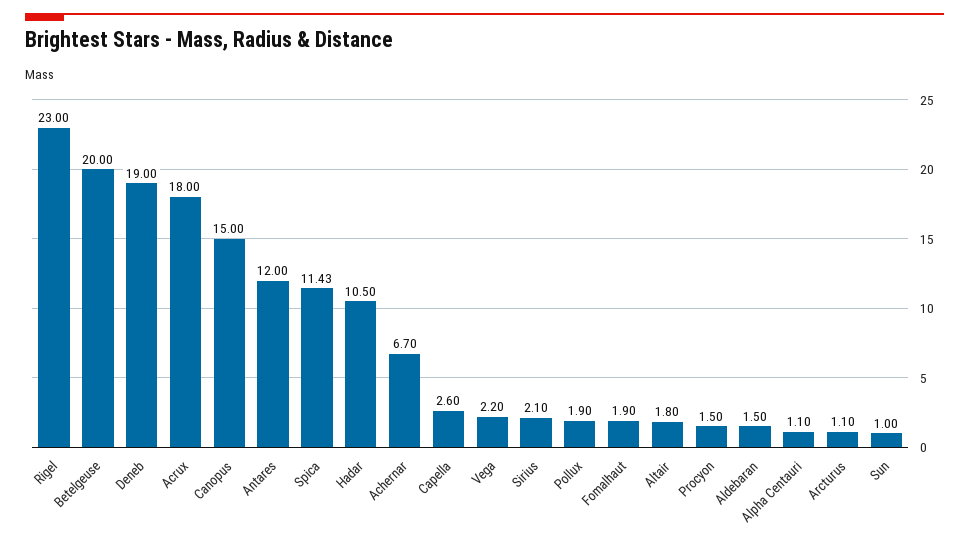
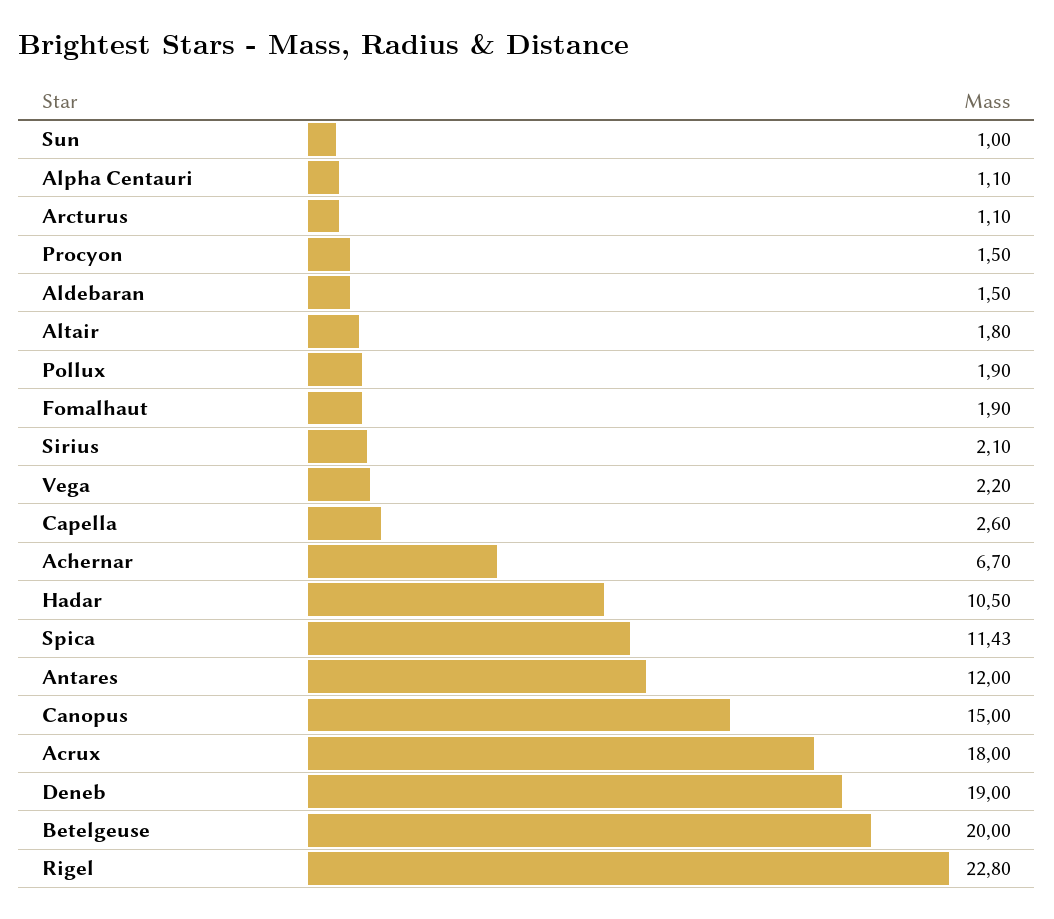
  {
-   "Rigel": 23,
+   "Rigel": 22.8,
    "Betelgeuse": 20,
    "Deneb": 19,
    "Acrux": 18,
    "Canopus": 15,
    "Antares": 12,
    "Spica": 11.43,
    "Hadar": 10.5,
    "Achernar": 6.7,
    "Capella": 2.6,
    "Vega": 2.2,
    "Sirius": 2.1,
    "Pollux": 1.9,
    "Fomalhaut": 1.9,
    "Altair": 1.8,
    "Procyon": 1.5,
    "Aldebaran": 1.5,
    "Alpha Centauri": 1.1,
    "Arcturus": 1.1,
    "Sun": 1
  }

